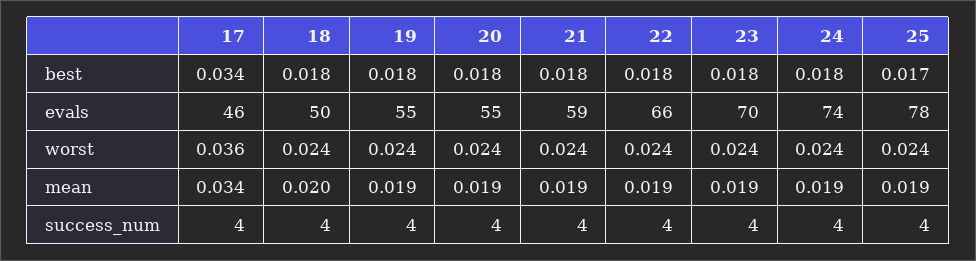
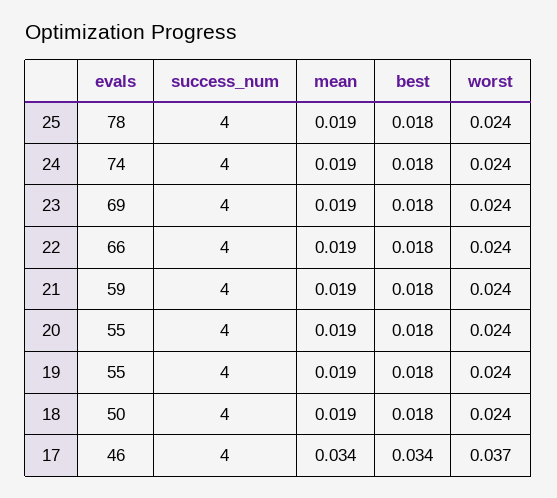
  {
    "17": {
      "best": 0.034,
      "evals": 46,
-     "worst": 0.036,
+     "worst": 0.037,
      "mean": 0.034,
      "success_num": 4
    },
    "18": {
      "best": 0.018,
      "evals": 50,
      "worst": 0.024,
-     "mean": 0.02,
+     "mean": 0.019,
      "success_num": 4
    },
    "19": {
      "best": 0.018,
      "evals": 55,
      "worst": 0.024,
      "mean": 0.019,
      "success_num": 4
    },
    "20": {
      "best": 0.018,
      "evals": 55,
      "worst": 0.024,
      "mean": 0.019,
      "success_num": 4
    },
    "21": {
      "best": 0.018,
      "evals": 59,
      "worst": 0.024,
      "mean": 0.019,
      "success_num": 4
    },
    "22": {
      "best": 0.018,
      "evals": 66,
      "worst": 0.024,
      "mean": 0.019,
      "success_num": 4
    },
    "23": {
      "best": 0.018,
-     "evals": 70,
+     "evals": 69,
      "worst": 0.024,
      "mean": 0.019,
      "success_num": 4
    },
    "24": {
      "best": 0.018,
      "evals": 74,
      "worst": 0.024,
      "mean": 0.019,
      "success_num": 4
    },
    "25": {
-     "best": 0.017,
+     "best": 0.018,
      "evals": 78,
      "worst": 0.024,
      "mean": 0.019,
      "success_num": 4
    }
  }

